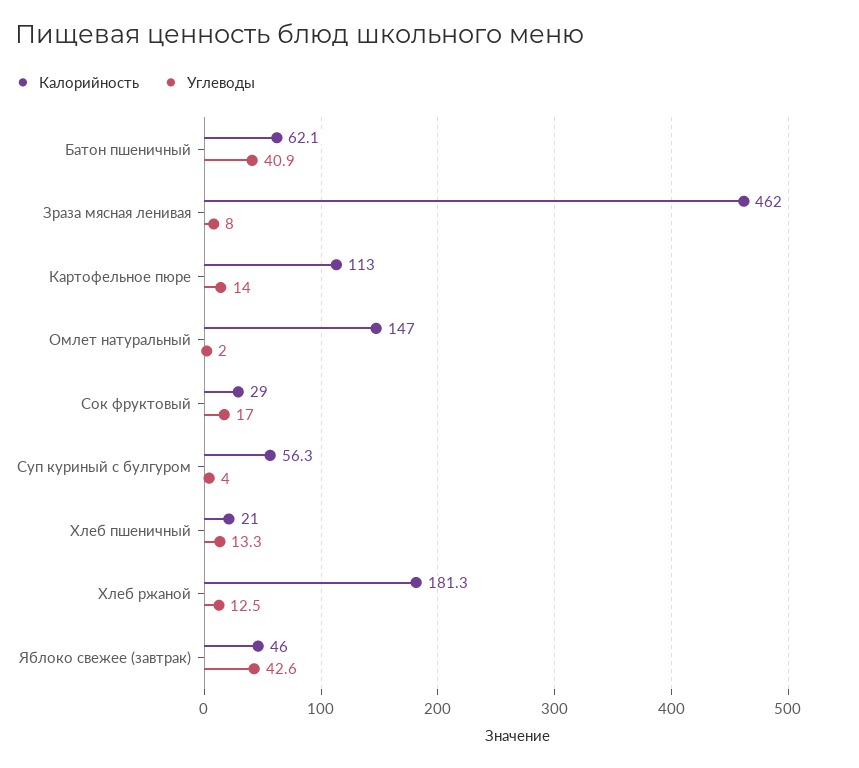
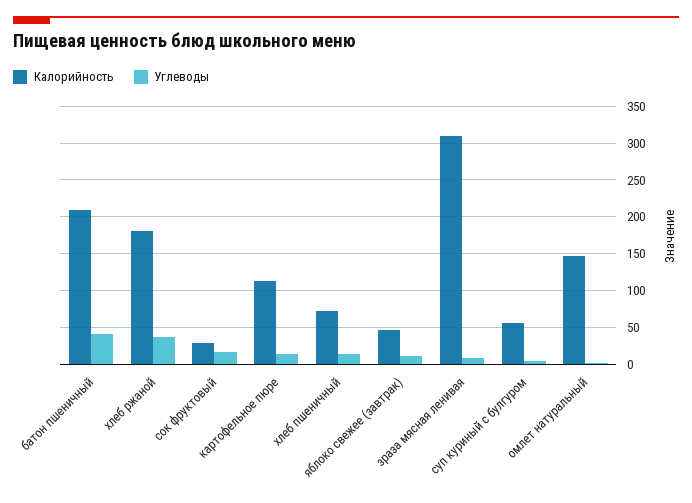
  {
    "Калорийность": {
-     "Батон пшеничный": 62.1,
+     "Батон пшеничный": 210,
-     "Зраза мясная ленивая": 462,
+     "Зраза мясная ленивая": 310,
      "Картофельное пюре": 113,
      "Омлет натуральный": 147,
      "Сок фруктовый": 29,
      "Суп куриный с булгуром": 56.3,
-     "Хлеб пшеничный": 21,
+     "Хлеб пшеничный": 70,
      "Хлеб ржаной": 181.3,
      "Яблоко свежее (завтрак)": 46
    },
    "Углеводы": {
      "Батон пшеничный": 40.9,
      "Зраза мясная ленивая": 8,
      "Картофельное пюре": 14,
      "Омлет натуральный": 2,
      "Сок фруктовый": 17,
      "Суп куриный с булгуром": 4,
      "Хлеб пшеничный": 13.3,
-     "Хлеб ржаной": 12.5,
+     "Хлеб ржаной": 40,
-     "Яблоко свежее (завтрак)": 42.6
+     "Яблоко свежее (завтрак)": 10
    }
  }

